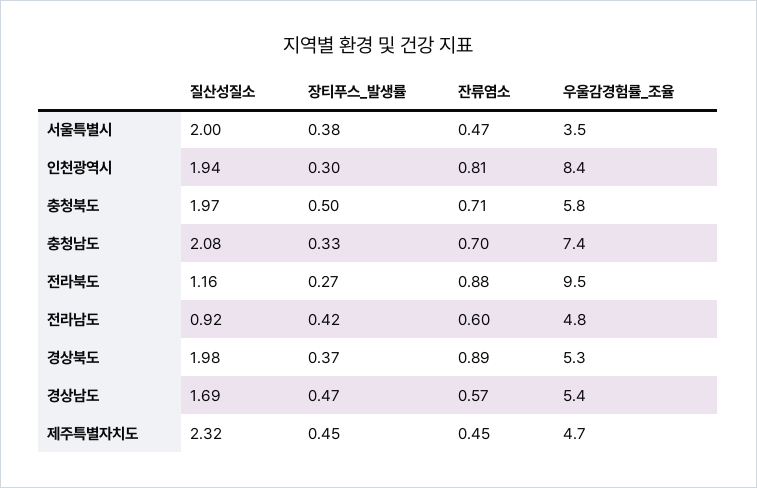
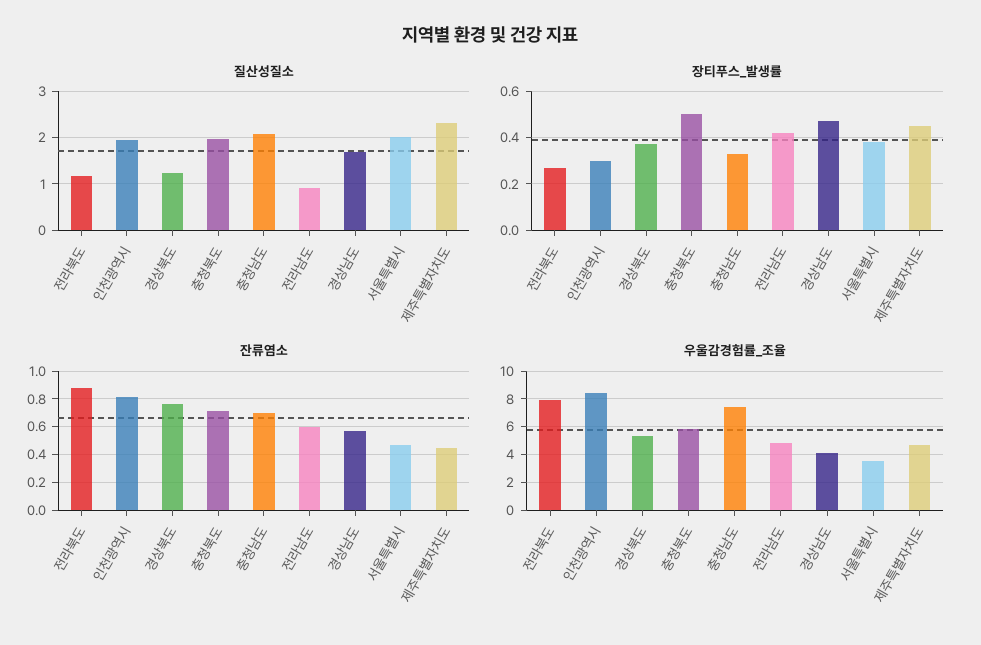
  {
    "질산성질소": {
      "서울특별시": 2,
      "인천광역시": 1.94,
      "충청북도": 1.97,
      "충청남도": 2.08,
      "전라북도": 1.16,
      "전라남도": 0.92,
-     "경상북도": 1.98,
+     "경상북도": 1.2,
      "경상남도": 1.69,
      "제주특별자치도": 2.32
    },
    "장티푸스_발생률": {
      "서울특별시": 0.38,
      "인천광역시": 0.3,
      "충청북도": 0.5,
      "충청남도": 0.33,
      "전라북도": 0.27,
      "전라남도": 0.42,
      "경상북도": 0.37,
      "경상남도": 0.47,
      "제주특별자치도": 0.45
    },
    "잔류염소": {
      "서울특별시": 0.47,
      "인천광역시": 0.81,
      "충청북도": 0.71,
      "충청남도": 0.7,
      "전라북도": 0.88,
      "전라남도": 0.6,
-     "경상북도": 0.89,
+     "경상북도": 0.75,
      "경상남도": 0.57,
      "제주특별자치도": 0.45
    },
    "우울감경험률_조율": {
      "서울특별시": 3.5,
      "인천광역시": 8.4,
      "충청북도": 5.8,
      "충청남도": 7.4,
-     "전라북도": 9.5,
+     "전라북도": 8,
      "전라남도": 4.8,
      "경상북도": 5.3,
-     "경상남도": 5.4,
+     "경상남도": 4,
      "제주특별자치도": 4.7
    }
  }

